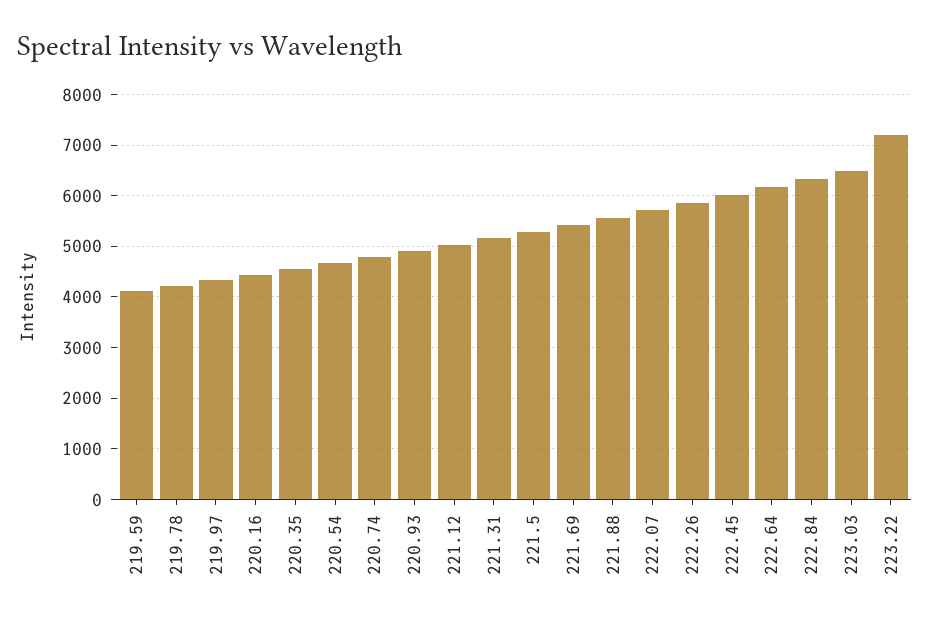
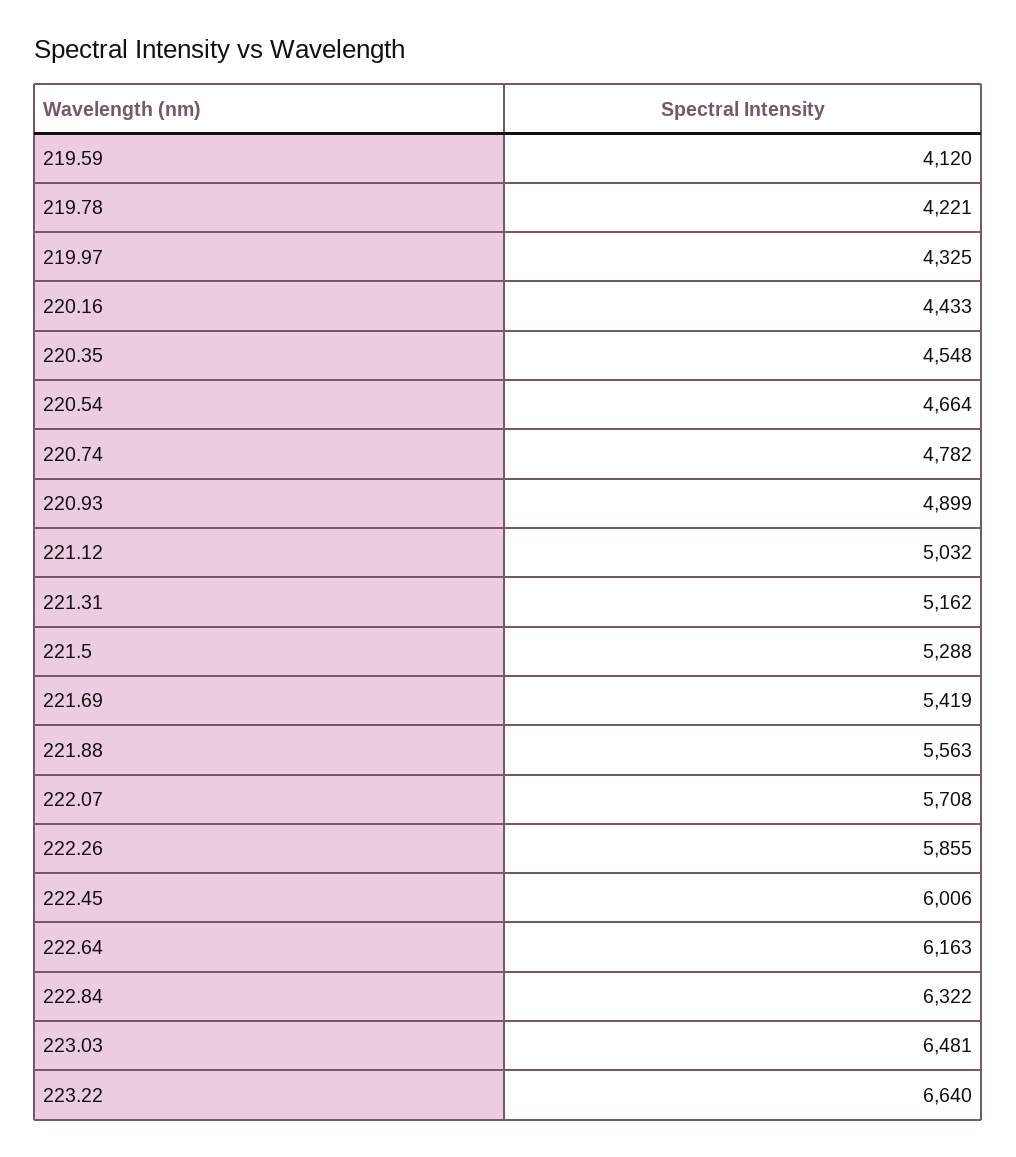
  {
    "219.59": 4120,
    "219.78": 4221,
    "219.97": 4325,
    "220.16": 4433,
    "220.35": 4548,
    "220.54": 4664,
    "220.74": 4782,
    "220.93": 4899,
    "221.12": 5032,
    "221.31": 5162,
    "221.5": 5288,
    "221.69": 5419,
    "221.88": 5563,
    "222.07": 5708,
    "222.26": 5855,
    "222.45": 6006,
    "222.64": 6163,
    "222.84": 6322,
    "223.03": 6481,
-   "223.22": 7200
+   "223.22": 6640
  }

